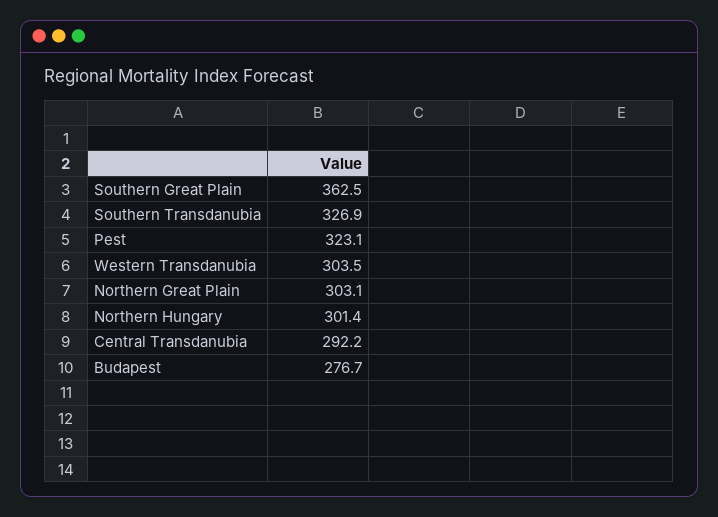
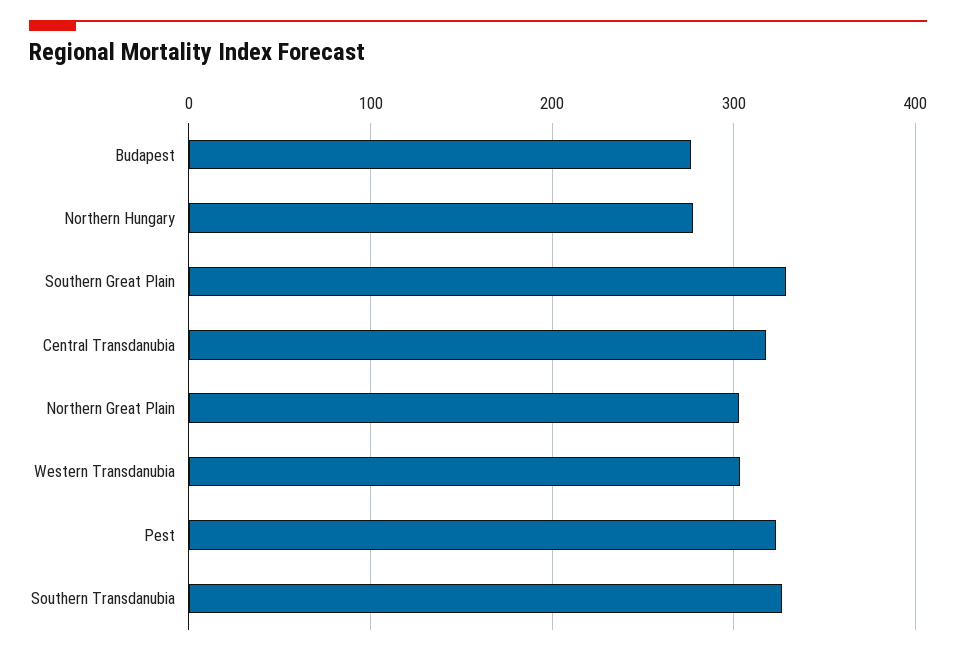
  {
-   "Southern Great Plain": 362.5,
+   "Southern Great Plain": 330,
    "Southern Transdanubia": 326.9,
    "Pest": 323.1,
    "Western Transdanubia": 303.5,
    "Northern Great Plain": 303.1,
-   "Northern Hungary": 301.4,
+   "Northern Hungary": 280,
-   "Central Transdanubia": 292.2,
+   "Central Transdanubia": 320,
    "Budapest": 276.7
  }

